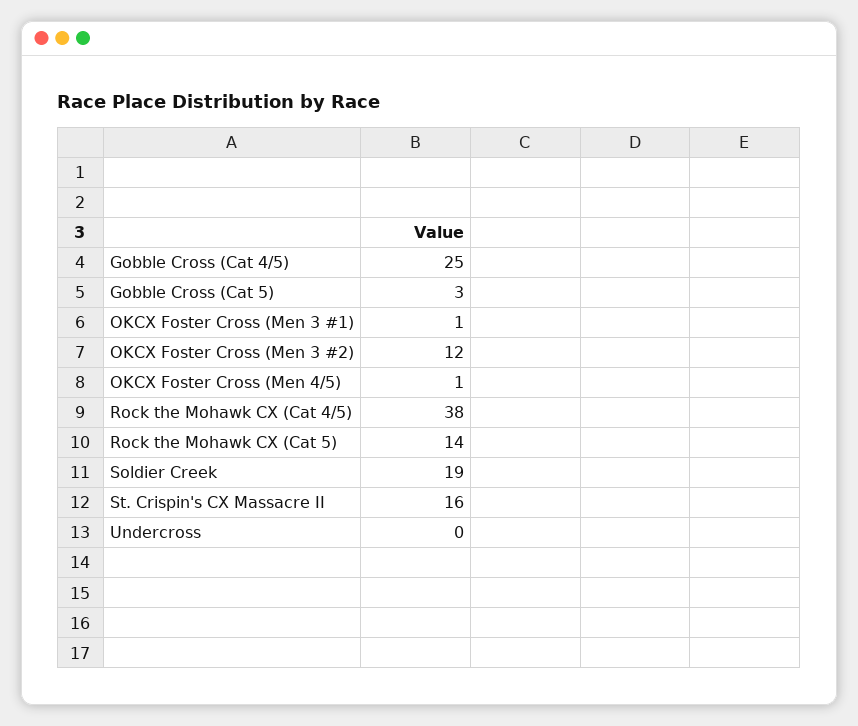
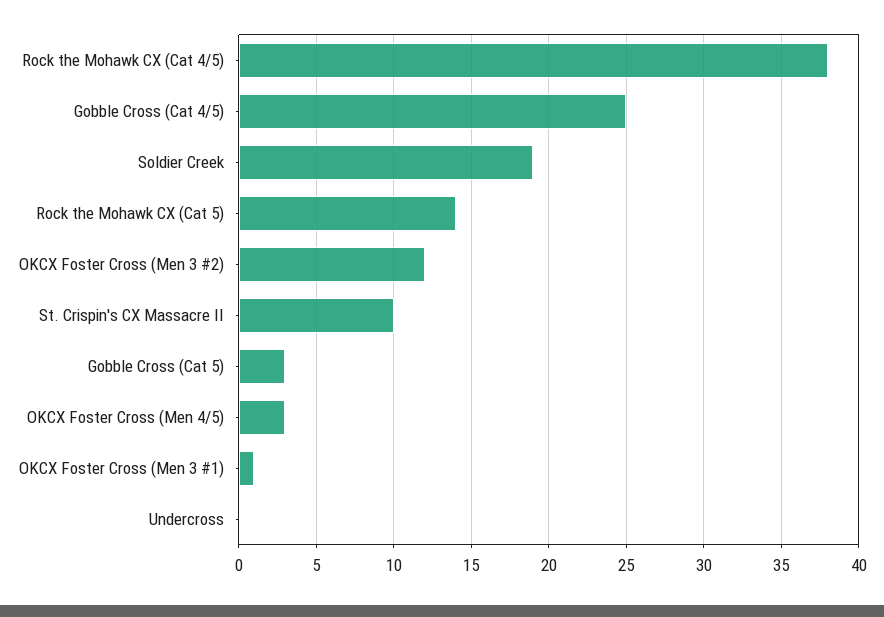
  {
    "Gobble Cross (Cat 4/5)": 25,
    "Gobble Cross (Cat 5)": 3,
    "OKCX Foster Cross (Men 3 #1)": 1,
    "OKCX Foster Cross (Men 3 #2)": 12,
-   "OKCX Foster Cross (Men 4/5)": 1,
+   "OKCX Foster Cross (Men 4/5)": 3,
    "Rock the Mohawk CX (Cat 4/5)": 38,
    "Rock the Mohawk CX (Cat 5)": 14,
    "Soldier Creek": 19,
-   "St. Crispin's CX Massacre II": 16,
+   "St. Crispin's CX Massacre II": 10,
    "Undercross": 0
  }

